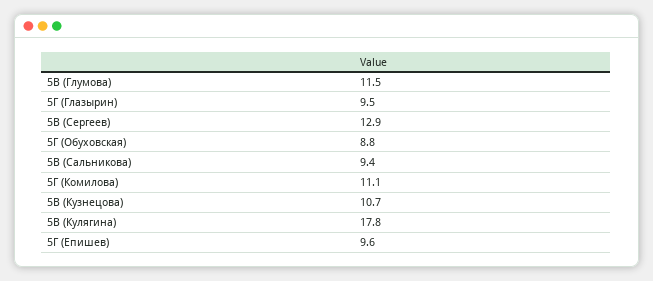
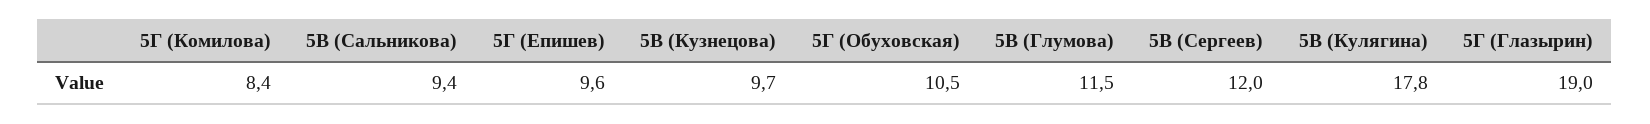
  {
    "5В (Глумова)": 11.5,
-   "5Г (Глазырин)": 9.5,
+   "5Г (Глазырин)": 19,
-   "5В (Сергеев)": 12.9,
+   "5В (Сергеев)": 12,
-   "5Г (Обуховская)": 8.8,
+   "5Г (Обуховская)": 10.5,
    "5В (Сальникова)": 9.4,
-   "5Г (Комилова)": 11.1,
+   "5Г (Комилова)": 8.4,
-   "5В (Кузнецова)": 10.7,
+   "5В (Кузнецова)": 9.7,
    "5В (Кулягина)": 17.8,
    "5Г (Епишев)": 9.6
  }

